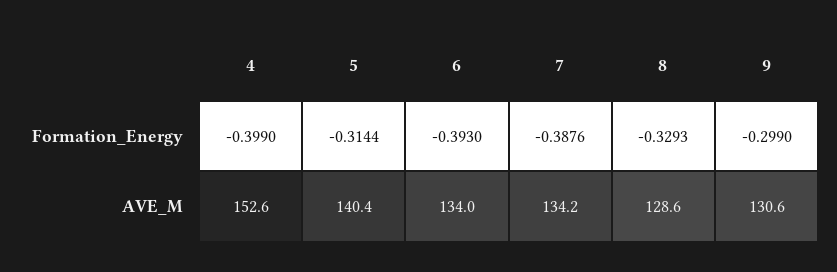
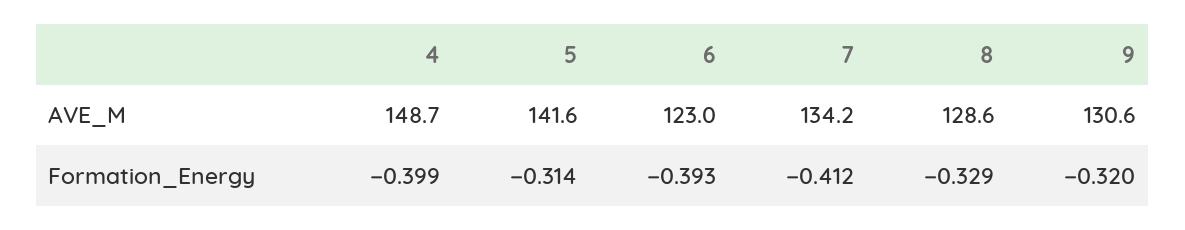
  {
    "4": {
      "Formation_Energy": -0.399,
-     "AVE_M": 152.6
+     "AVE_M": 148.7
    },
    "5": {
      "Formation_Energy": -0.3144,
-     "AVE_M": 140.4
+     "AVE_M": 141.6
    },
    "6": {
      "Formation_Energy": -0.393,
-     "AVE_M": 134
+     "AVE_M": 123
    },
    "7": {
-     "Formation_Energy": -0.3876,
+     "Formation_Energy": -0.412,
      "AVE_M": 134.2
    },
    "8": {
      "Formation_Energy": -0.3293,
      "AVE_M": 128.6
    },
    "9": {
-     "Formation_Energy": -0.299,
+     "Formation_Energy": -0.32,
      "AVE_M": 130.6
    }
  }

